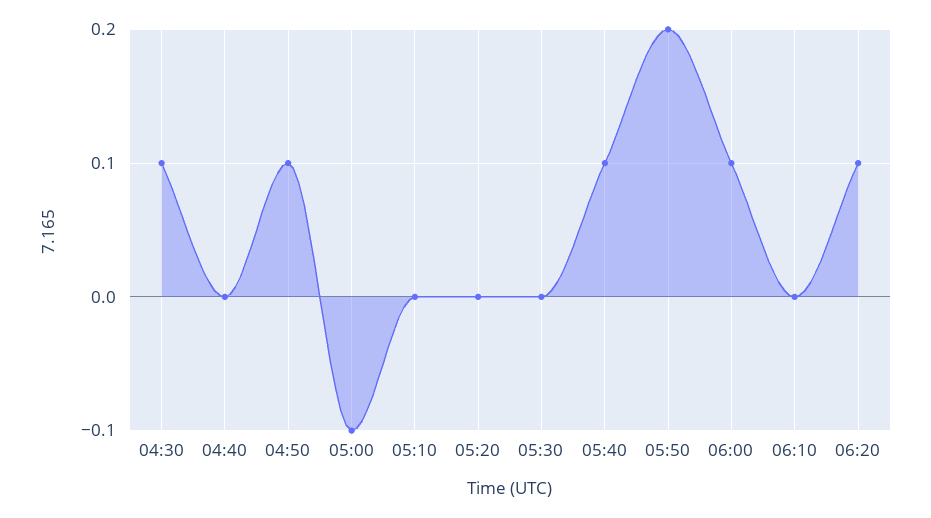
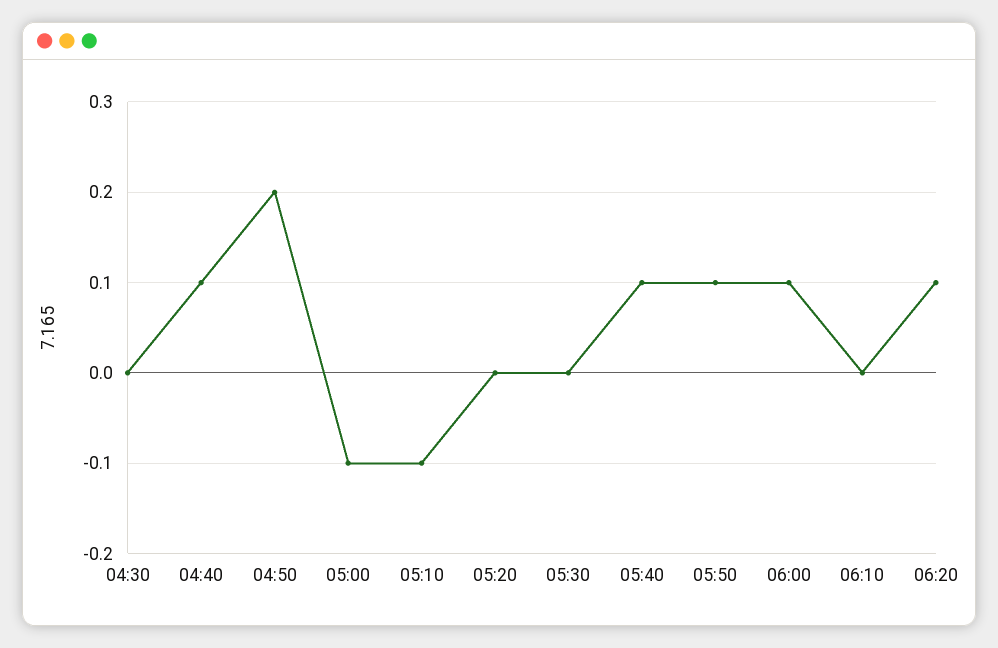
  {
-   "04:30": 0.1,
+   "04:30": 0,
-   "04:40": 0,
+   "04:40": 0.1,
-   "04:50": 0.1,
+   "04:50": 0.2,
    "05:00": -0.1,
-   "05:10": 0,
+   "05:10": -0.1,
    "05:20": 0,
    "05:30": 0,
    "05:40": 0.1,
-   "05:50": 0.2,
+   "05:50": 0.1,
    "06:00": 0.1,
    "06:10": 0,
    "06:20": 0.1
  }

